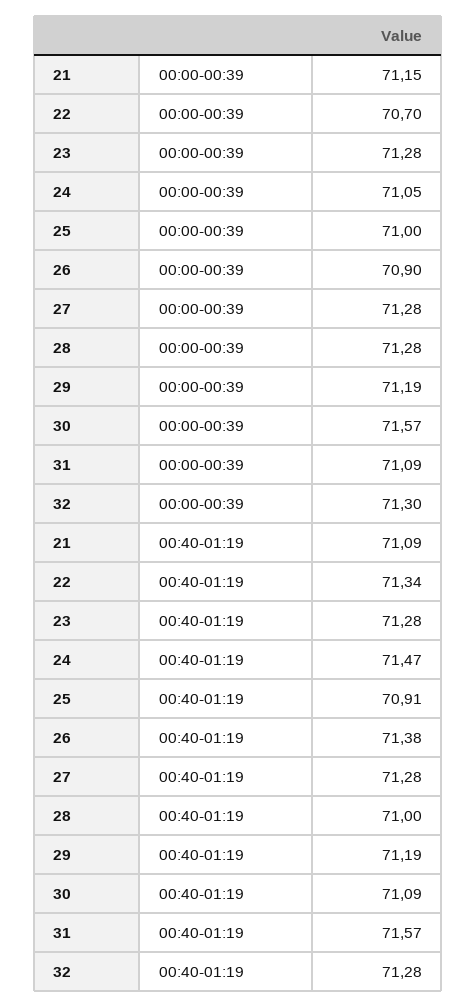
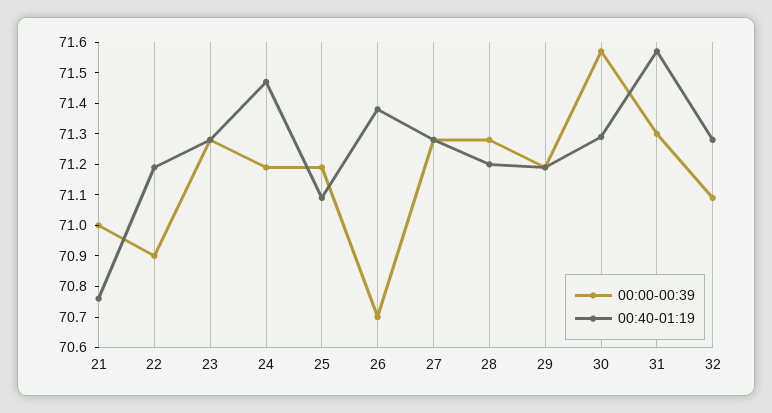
  {
    "00:00-00:39": {
-     "21": 71.15,
+     "21": 71,
-     "22": 70.7,
+     "22": 70.9,
      "23": 71.28,
-     "24": 71.05,
+     "24": 71.2,
-     "25": 71,
+     "25": 71.2,
-     "26": 70.9,
+     "26": 70.7,
      "27": 71.28,
      "28": 71.28,
      "29": 71.19,
      "30": 71.57,
-     "31": 71.09,
+     "31": 71.3,
-     "32": 71.3
+     "32": 71.1
    },
    "00:40-01:19": {
-     "21": 71.09,
+     "21": 70.75,
-     "22": 71.34,
+     "22": 71.2,
      "23": 71.28,
      "24": 71.47,
-     "25": 70.91,
+     "25": 71.1,
      "26": 71.38,
      "27": 71.28,
-     "28": 71,
+     "28": 71.2,
      "29": 71.19,
-     "30": 71.09,
+     "30": 71.3,
      "31": 71.57,
      "32": 71.28
    }
  }

